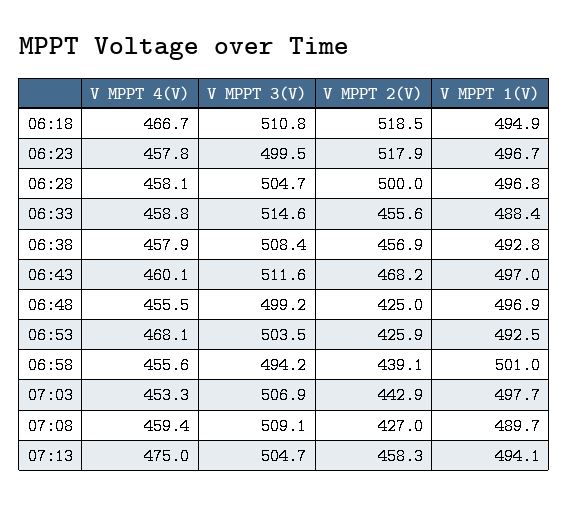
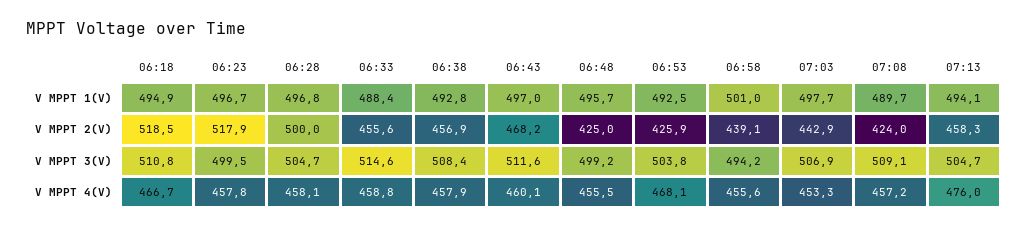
  {
    "V MPPT 4(V)": {
      "06:18": 466.7,
      "06:23": 457.8,
      "06:28": 458.1,
      "06:33": 458.8,
      "06:38": 457.9,
      "06:43": 460.1,
      "06:48": 455.5,
      "06:53": 468.1,
      "06:58": 455.6,
      "07:03": 453.3,
-     "07:08": 459.4,
+     "07:08": 457.2,
-     "07:13": 475
+     "07:13": 476
    },
    "V MPPT 3(V)": {
      "06:18": 510.8,
      "06:23": 499.5,
      "06:28": 504.7,
      "06:33": 514.6,
      "06:38": 508.4,
      "06:43": 511.6,
      "06:48": 499.2,
-     "06:53": 503.5,
+     "06:53": 503.8,
      "06:58": 494.2,
      "07:03": 506.9,
      "07:08": 509.1,
      "07:13": 504.7
    },
    "V MPPT 2(V)": {
      "06:18": 518.5,
      "06:23": 517.9,
      "06:28": 500,
      "06:33": 455.6,
      "06:38": 456.9,
      "06:43": 468.2,
      "06:48": 425,
      "06:53": 425.9,
      "06:58": 439.1,
      "07:03": 442.9,
-     "07:08": 427,
+     "07:08": 424,
      "07:13": 458.3
    },
    "V MPPT 1(V)": {
      "06:18": 494.9,
      "06:23": 496.7,
      "06:28": 496.8,
      "06:33": 488.4,
      "06:38": 492.8,
      "06:43": 497,
-     "06:48": 496.9,
+     "06:48": 495.7,
      "06:53": 492.5,
      "06:58": 501,
      "07:03": 497.7,
      "07:08": 489.7,
      "07:13": 494.1
    }
  }

